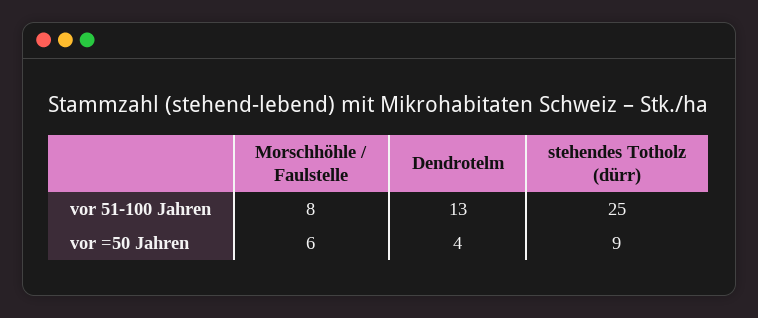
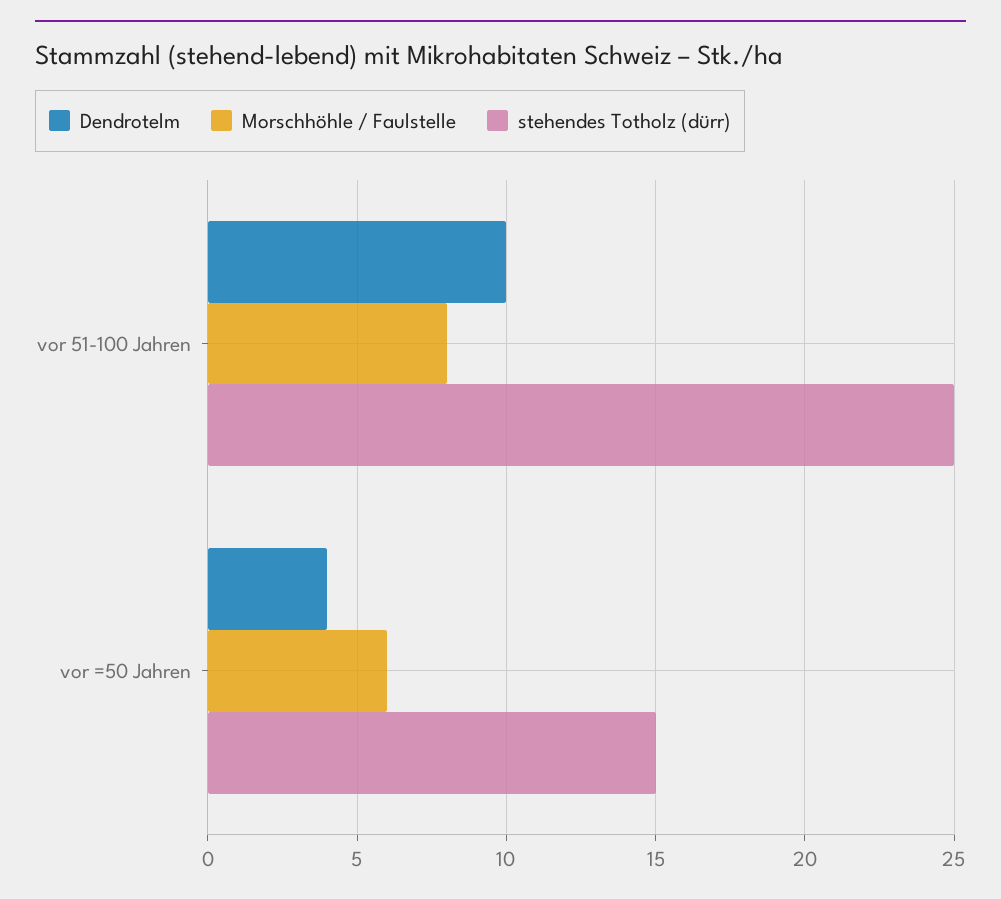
  {
    "Morschhöhle / Faulstelle": {
      "vor 51-100 Jahren": 8,
      "vor =50 Jahren": 6
    },
    "Dendrotelm": {
-     "vor 51-100 Jahren": 13,
+     "vor 51-100 Jahren": 10,
      "vor =50 Jahren": 4
    },
    "stehendes Totholz (dürr)": {
      "vor 51-100 Jahren": 25,
-     "vor =50 Jahren": 9
+     "vor =50 Jahren": 15
    }
  }

